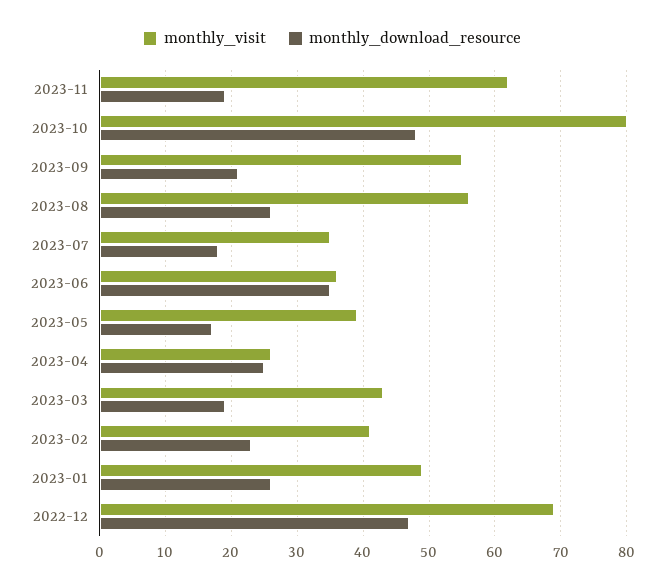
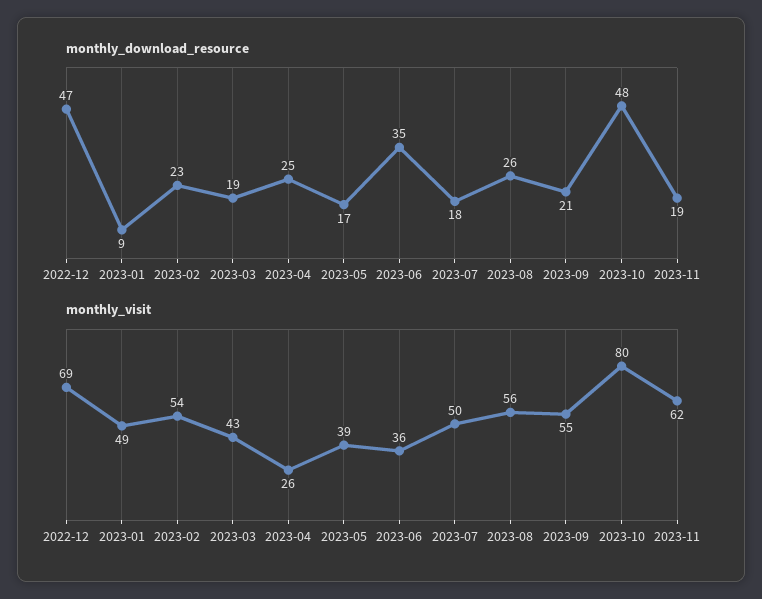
  {
    "monthly_visit": {
      "2023-11": 62,
      "2023-10": 80,
      "2023-09": 55,
      "2023-08": 56,
-     "2023-07": 35,
+     "2023-07": 50,
      "2023-06": 36,
      "2023-05": 39,
      "2023-04": 26,
      "2023-03": 43,
-     "2023-02": 41,
+     "2023-02": 54,
      "2023-01": 49,
      "2022-12": 69
    },
    "monthly_download_resource": {
      "2023-11": 19,
      "2023-10": 48,
      "2023-09": 21,
      "2023-08": 26,
      "2023-07": 18,
      "2023-06": 35,
      "2023-05": 17,
      "2023-04": 25,
      "2023-03": 19,
      "2023-02": 23,
-     "2023-01": 26,
+     "2023-01": 9,
      "2022-12": 47
    }
  }

